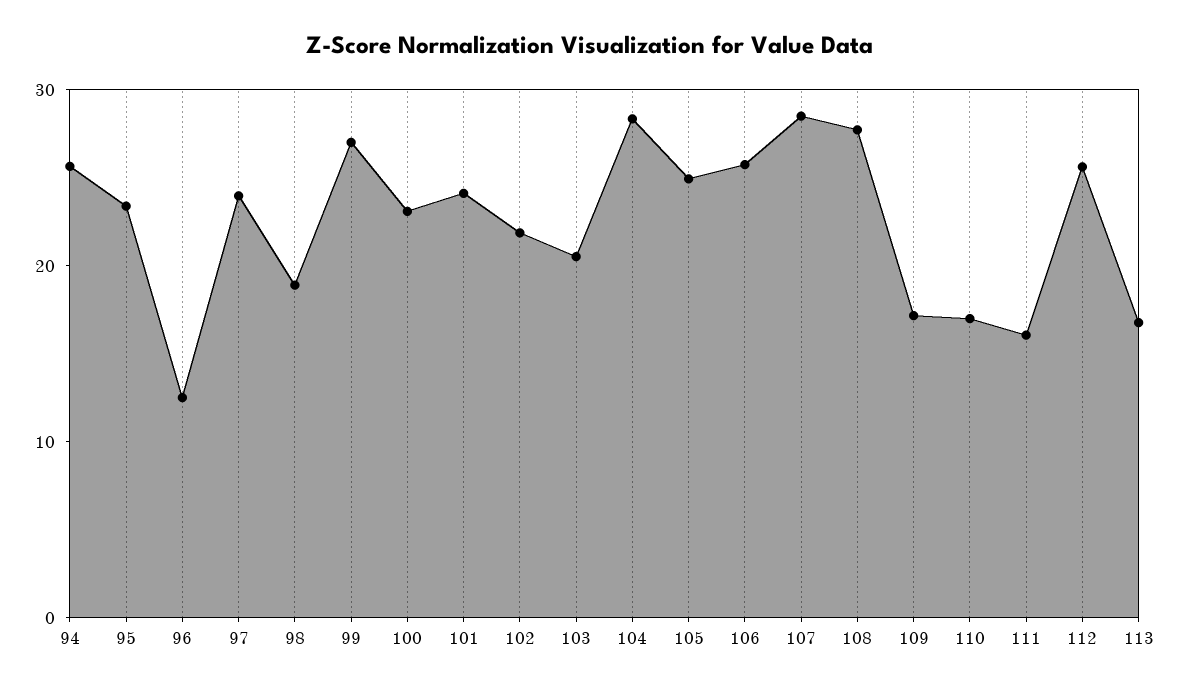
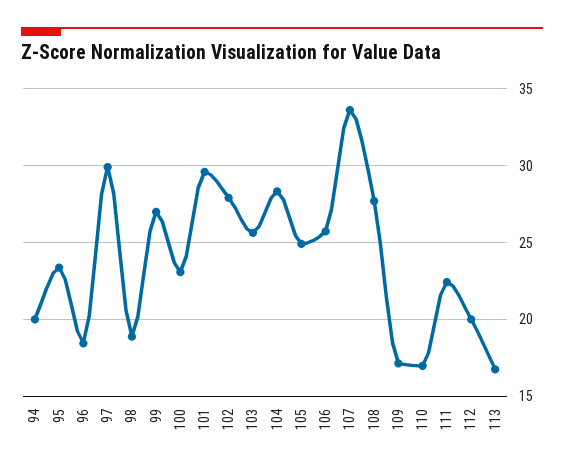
  {
-   "94": 26,
+   "94": 20,
    "95": 23.5,
-   "96": 12,
+   "96": 18.5,
-   "97": 24,
+   "97": 30,
    "98": 19,
    "99": 27,
    "100": 23,
-   "101": 24,
+   "101": 29.5,
-   "102": 22,
+   "102": 28,
-   "103": 20,
+   "103": 25.5,
    "104": 28.5,
    "105": 25,
    "106": 25.5,
-   "107": 28,
+   "107": 33.5,
    "108": 27.5,
    "109": 17,
    "110": 17,
-   "111": 16,
+   "111": 22.5,
-   "112": 26,
+   "112": 20,
    "113": 17
  }

